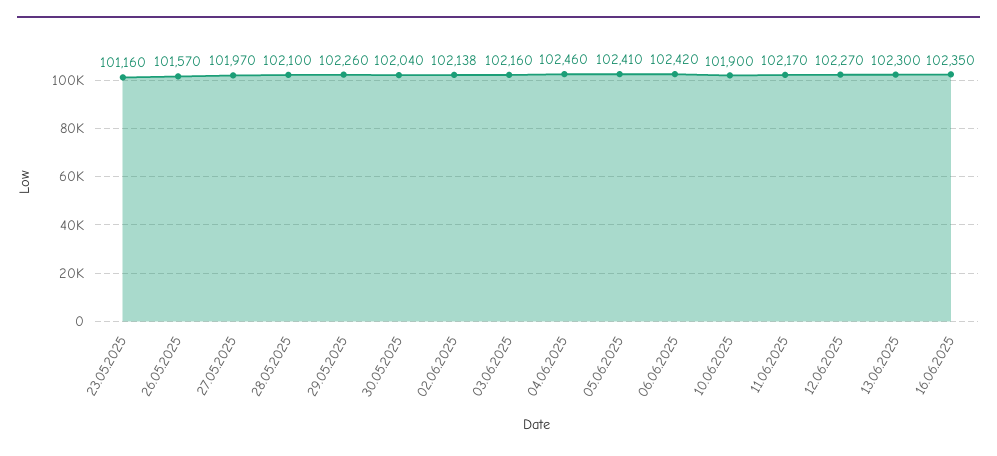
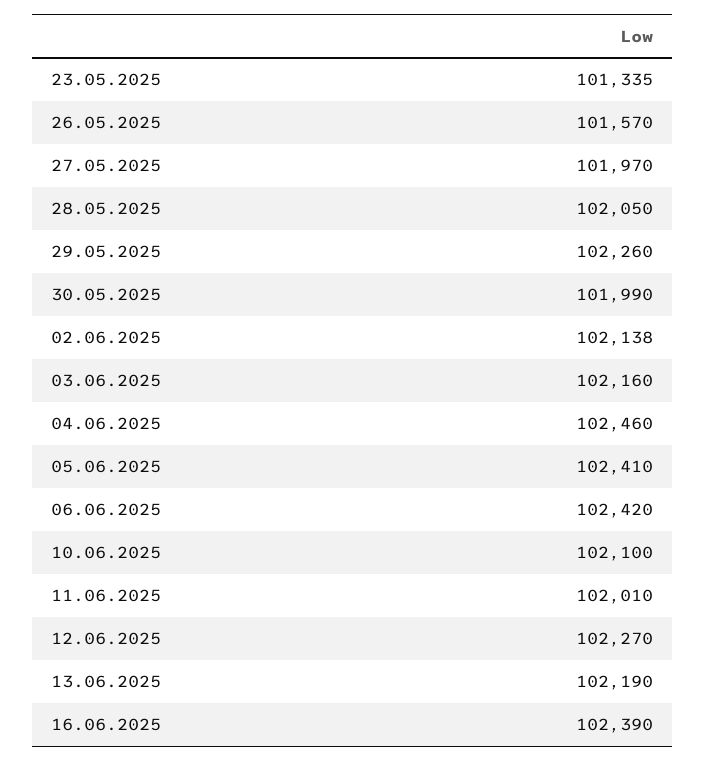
  {
-   "23.05.2025": 101160,
+   "23.05.2025": 101335,
    "26.05.2025": 101570,
    "27.05.2025": 101970,
-   "28.05.2025": 102100,
+   "28.05.2025": 102050,
    "29.05.2025": 102260,
-   "30.05.2025": 102040,
+   "30.05.2025": 101990,
    "02.06.2025": 102138,
    "03.06.2025": 102160,
    "04.06.2025": 102460,
    "05.06.2025": 102410,
    "06.06.2025": 102420,
-   "10.06.2025": 101900,
+   "10.06.2025": 102100,
-   "11.06.2025": 102170,
+   "11.06.2025": 102010,
    "12.06.2025": 102270,
-   "13.06.2025": 102300,
+   "13.06.2025": 102190,
-   "16.06.2025": 102350
+   "16.06.2025": 102390
  }

